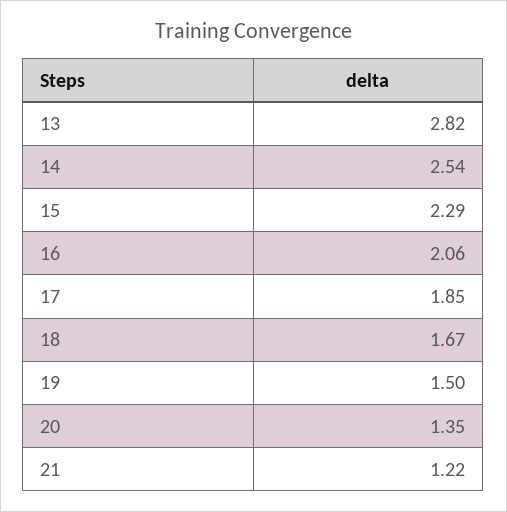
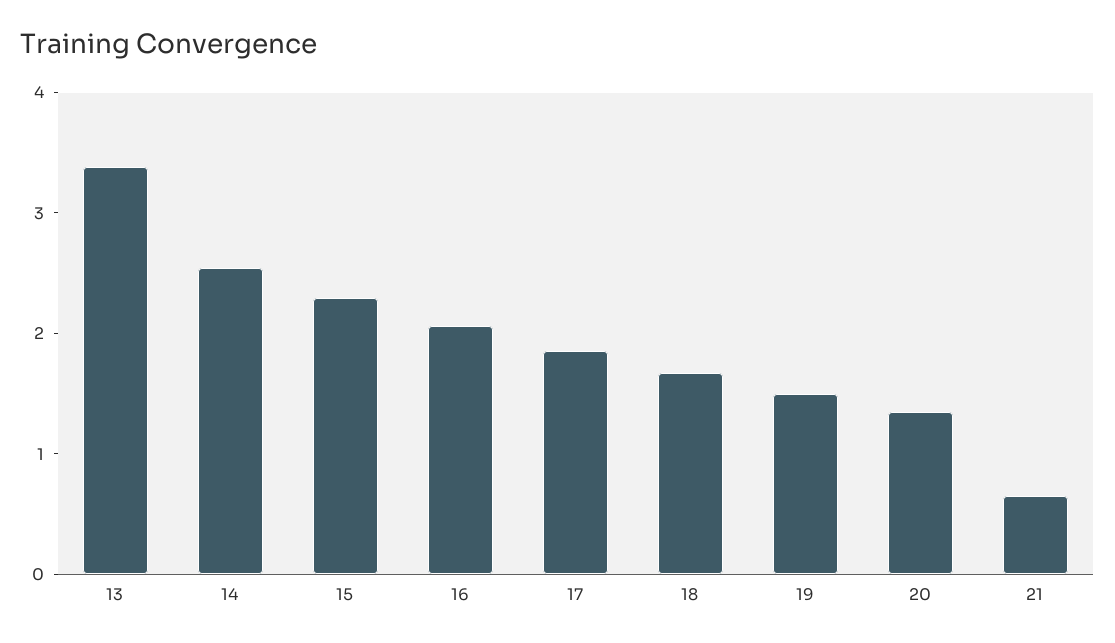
  {
-   "13": 2.82,
+   "13": 3.4,
    "14": 2.54,
    "15": 2.29,
    "16": 2.06,
    "17": 1.85,
    "18": 1.67,
    "19": 1.5,
    "20": 1.35,
-   "21": 1.22
+   "21": 0.6
  }

